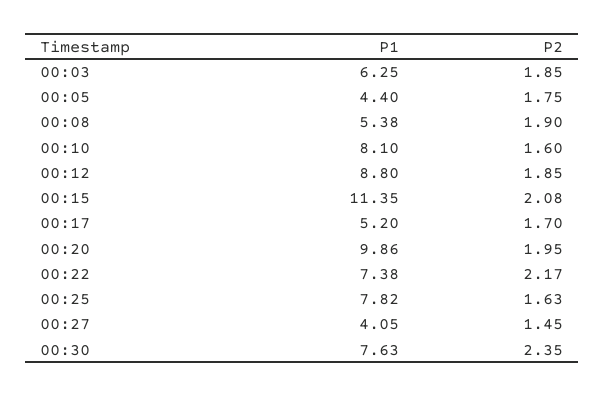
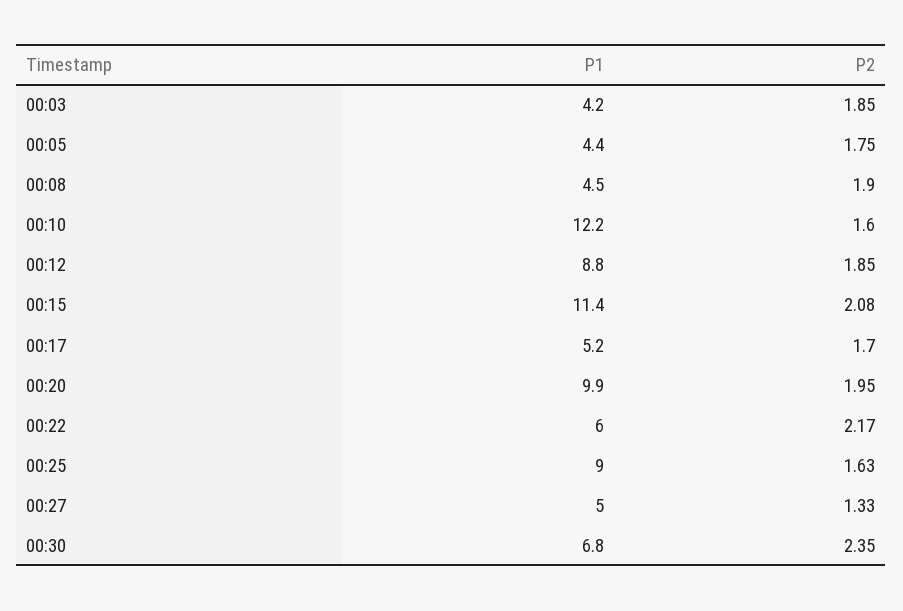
  {
    "P1": {
-     "00:03": 6.25,
+     "00:03": 4.2,
      "00:05": 4.4,
-     "00:08": 5.38,
+     "00:08": 4.5,
-     "00:10": 8.1,
+     "00:10": 12.2,
      "00:12": 8.8,
      "00:15": 11.35,
      "00:17": 5.2,
      "00:20": 9.86,
-     "00:22": 7.38,
+     "00:22": 6,
-     "00:25": 7.82,
+     "00:25": 9,
-     "00:27": 4.05,
+     "00:27": 5,
-     "00:30": 7.63
+     "00:30": 6.8
    },
    "P2": {
      "00:03": 1.85,
      "00:05": 1.75,
      "00:08": 1.9,
      "00:10": 1.6,
      "00:12": 1.85,
      "00:15": 2.08,
      "00:17": 1.7,
      "00:20": 1.95,
      "00:22": 2.17,
      "00:25": 1.63,
-     "00:27": 1.45,
+     "00:27": 1.33,
      "00:30": 2.35
    }
  }

